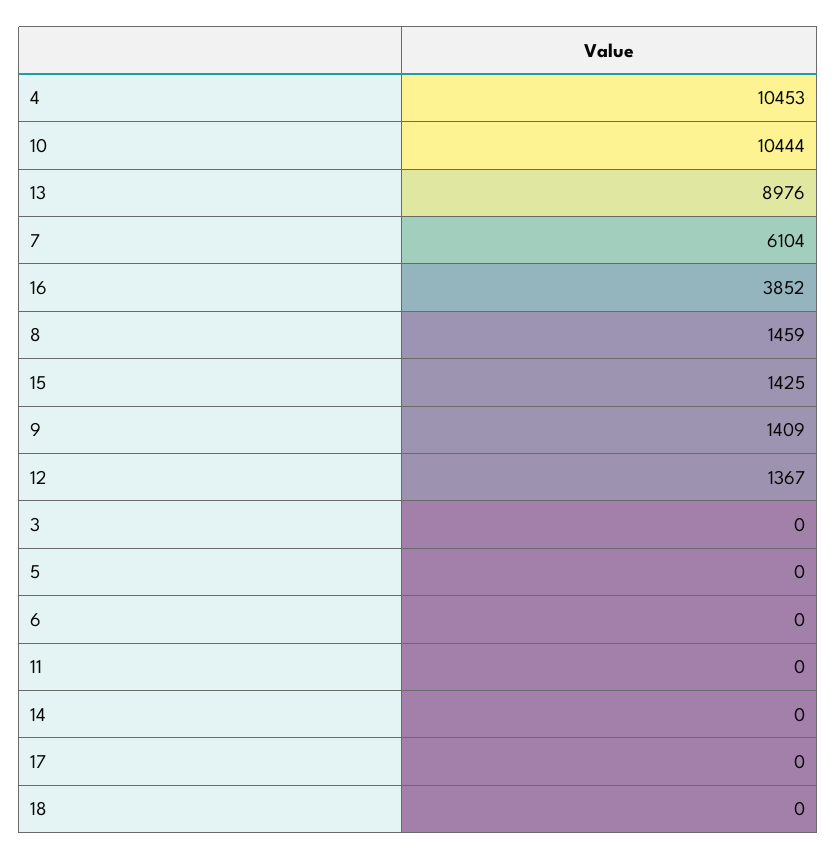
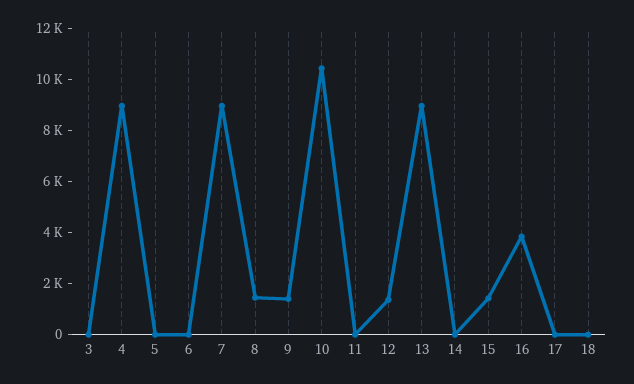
  {
-   "4": 10453,
+   "4": 9000,
    "10": 10444,
    "13": 8976,
-   "7": 6104,
+   "7": 9000,
    "16": 3852,
    "8": 1459,
    "15": 1425,
    "9": 1409,
    "12": 1367,
    "3": 0,
    "5": 0,
    "6": 0,
    "11": 0,
    "14": 0,
    "17": 0,
    "18": 0
  }

